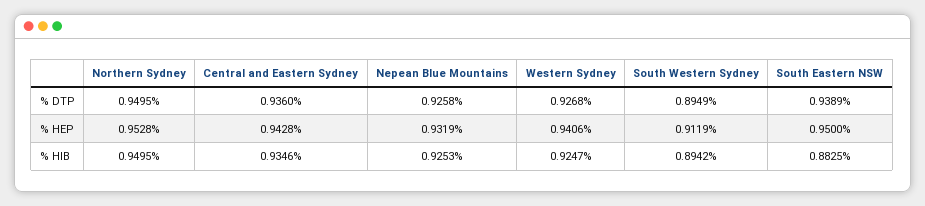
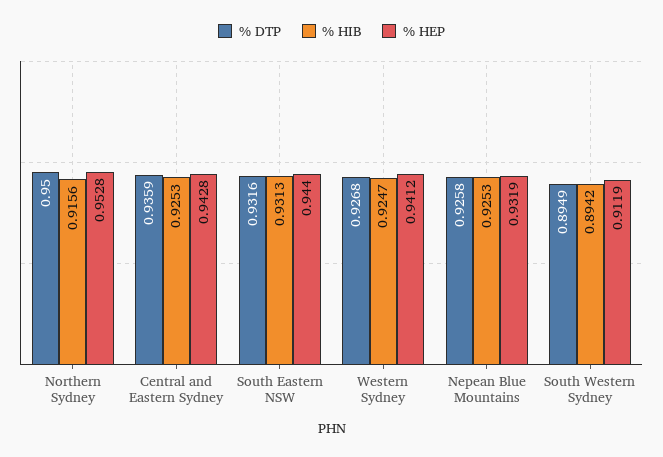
  {
    "% DTP": {
-     "Northern Sydney": 0.9495,
+     "Northern Sydney": 0.95,
-     "Central and Eastern Sydney": 0.936,
+     "Central and Eastern Sydney": 0.9359,
      "Nepean Blue Mountains": 0.9258,
      "Western Sydney": 0.9268,
      "South Western Sydney": 0.8949,
-     "South Eastern NSW": 0.9389
+     "South Eastern NSW": 0.9316
    },
    "% HEP": {
      "Northern Sydney": 0.9528,
      "Central and Eastern Sydney": 0.9428,
      "Nepean Blue Mountains": 0.9319,
-     "Western Sydney": 0.9406,
+     "Western Sydney": 0.9412,
      "South Western Sydney": 0.9119,
-     "South Eastern NSW": 0.95
+     "South Eastern NSW": 0.944
    },
    "% HIB": {
-     "Northern Sydney": 0.9495,
+     "Northern Sydney": 0.9156,
-     "Central and Eastern Sydney": 0.9346,
+     "Central and Eastern Sydney": 0.9253,
      "Nepean Blue Mountains": 0.9253,
      "Western Sydney": 0.9247,
      "South Western Sydney": 0.8942,
-     "South Eastern NSW": 0.8825
+     "South Eastern NSW": 0.9313
    }
  }

